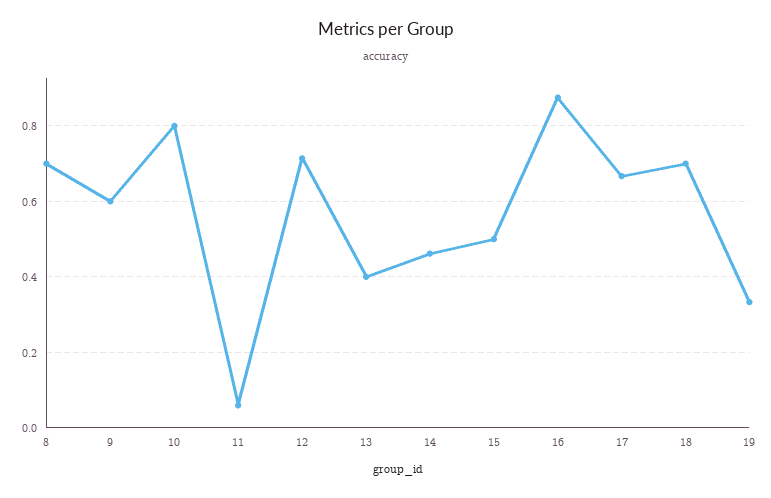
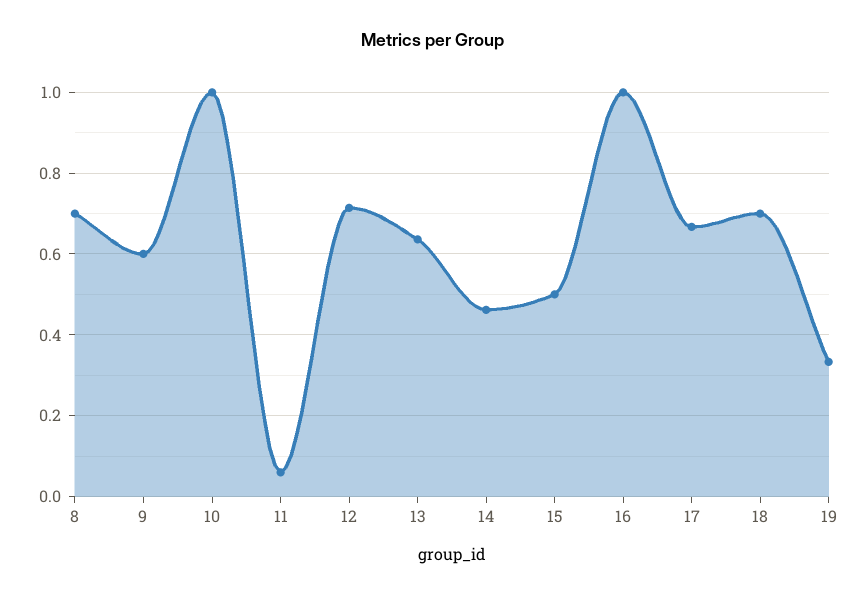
  {
    "8": 0.7,
    "9": 0.6,
-   "10": 0.8,
+   "10": 1,
    "11": 0.06,
    "12": 0.72,
-   "13": 0.4,
+   "13": 0.64,
    "14": 0.46,
    "15": 0.5,
-   "16": 0.88,
+   "16": 1,
    "17": 0.66,
    "18": 0.7,
    "19": 0.34
  }

